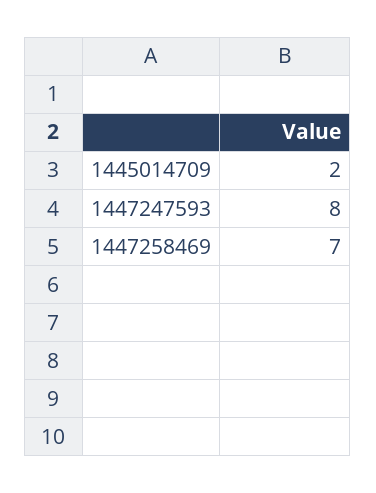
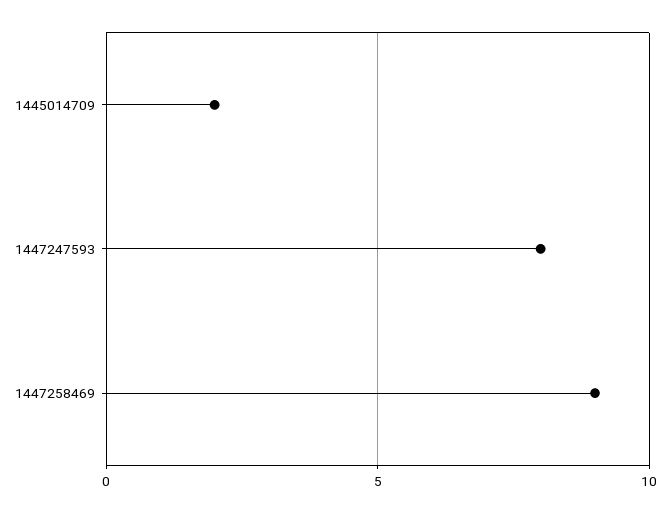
  {
    "1445014709": 2,
    "1447247593": 8,
-   "1447258469": 7
+   "1447258469": 9
  }

